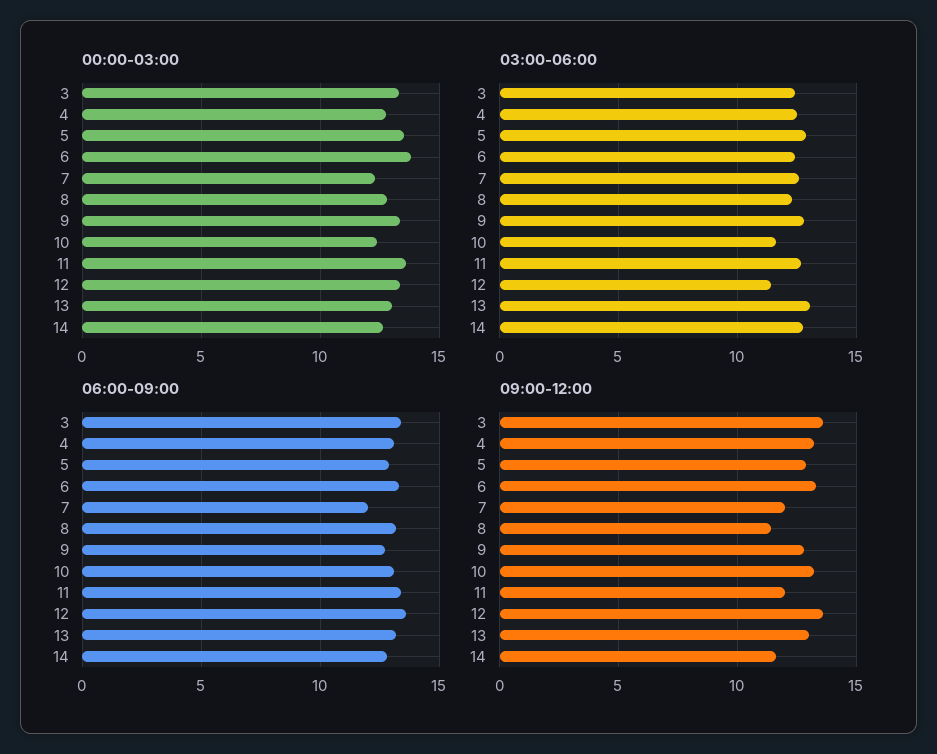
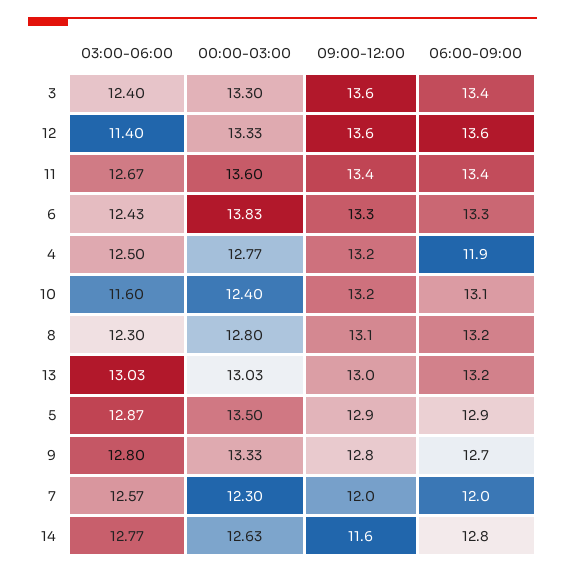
  {
    "00:00-03:00": {
      "3": 13.3,
      "4": 12.77,
      "5": 13.5,
      "6": 13.83,
      "7": 12.3,
      "8": 12.8,
      "9": 13.33,
      "10": 12.4,
      "11": 13.6,
      "12": 13.33,
      "13": 13.03,
      "14": 12.63
    },
    "03:00-06:00": {
      "3": 12.4,
      "4": 12.5,
      "5": 12.87,
      "6": 12.43,
      "7": 12.57,
      "8": 12.3,
      "9": 12.8,
      "10": 11.6,
      "11": 12.67,
      "12": 11.4,
      "13": 13.03,
      "14": 12.77
    },
    "06:00-09:00": {
      "3": 13.4,
-     "4": 13,
+     "4": 11.9,
      "5": 12.9,
      "6": 13.3,
      "7": 12,
      "8": 13.2,
      "9": 12.7,
      "10": 13.1,
      "11": 13.4,
      "12": 13.6,
      "13": 13.2,
      "14": 12.8
    },
    "09:00-12:00": {
      "3": 13.6,
      "4": 13.2,
      "5": 12.9,
      "6": 13.3,
      "7": 12,
-     "8": 11.5,
+     "8": 13.1,
      "9": 12.8,
      "10": 13.2,
-     "11": 12,
+     "11": 13.4,
      "12": 13.6,
      "13": 13,
      "14": 11.6
    }
  }

